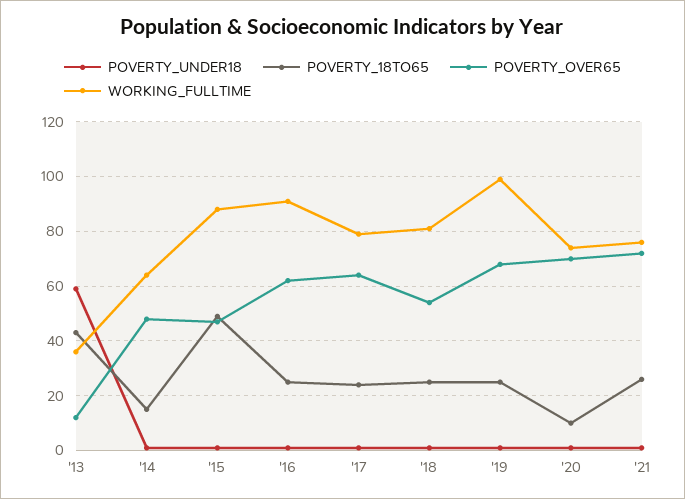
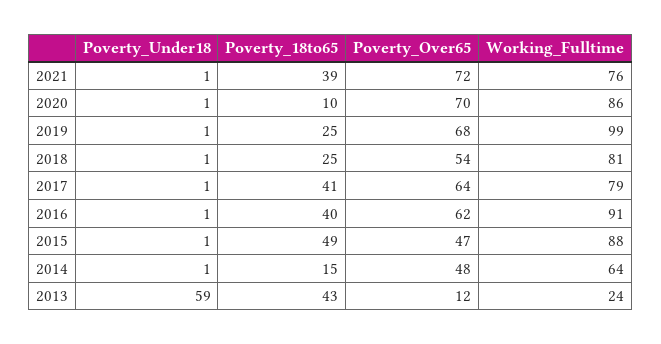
  {
    "POVERTY_UNDER18": {
      "'13": 59,
      "'14": 1,
      "'15": 1,
      "'16": 1,
      "'17": 1,
      "'18": 1,
      "'19": 1,
      "'20": 1,
      "'21": 1
    },
    "POVERTY_18TO65": {
      "'13": 43,
      "'14": 15,
      "'15": 49,
-     "'16": 25,
+     "'16": 40,
-     "'17": 25,
+     "'17": 41,
      "'18": 25,
      "'19": 25,
      "'20": 10,
-     "'21": 25
+     "'21": 39
    },
    "POVERTY_OVER65": {
      "'13": 12,
      "'14": 48,
      "'15": 47,
      "'16": 62,
      "'17": 64,
      "'18": 54,
      "'19": 68,
      "'20": 70,
      "'21": 72
    },
    "WORKING_FULLTIME": {
-     "'13": 35,
+     "'13": 24,
      "'14": 64,
      "'15": 88,
      "'16": 91,
      "'17": 79,
      "'18": 81,
      "'19": 99,
-     "'20": 75,
+     "'20": 86,
      "'21": 76
    }
  }

